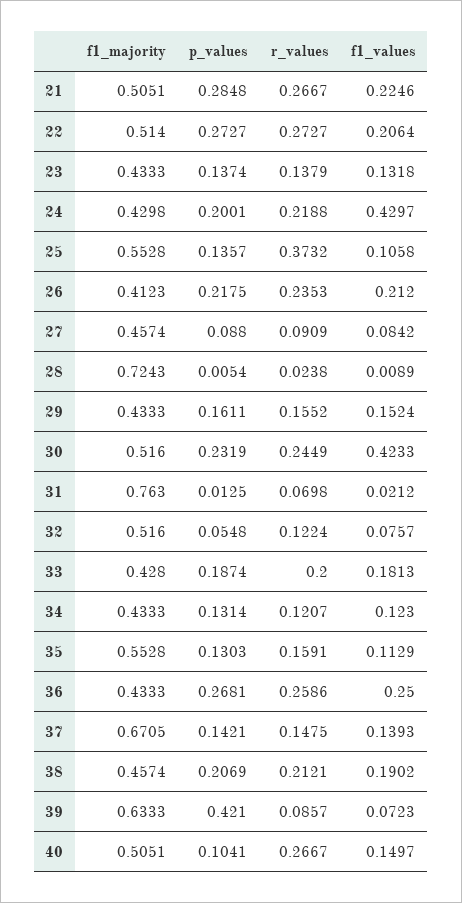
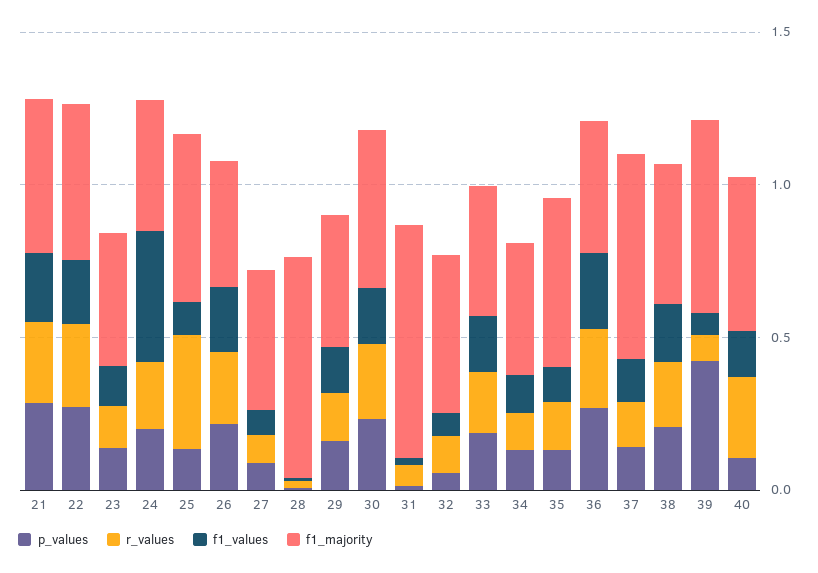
  {
    "f1_majority": {
      "21": 0.5051,
      "22": 0.514,
      "23": 0.4333,
      "24": 0.4298,
      "25": 0.5528,
      "26": 0.4123,
      "27": 0.4574,
      "28": 0.7243,
      "29": 0.4333,
      "30": 0.516,
      "31": 0.763,
      "32": 0.516,
      "33": 0.428,
      "34": 0.4333,
      "35": 0.5528,
      "36": 0.4333,
      "37": 0.6705,
      "38": 0.4574,
      "39": 0.6333,
      "40": 0.5051
    },
    "p_values": {
      "21": 0.2848,
      "22": 0.2727,
      "23": 0.1374,
      "24": 0.2001,
      "25": 0.1357,
      "26": 0.2175,
      "27": 0.088,
      "28": 0.0054,
      "29": 0.1611,
      "30": 0.2319,
      "31": 0.0125,
      "32": 0.0548,
      "33": 0.1874,
      "34": 0.1314,
      "35": 0.1303,
      "36": 0.2681,
      "37": 0.1421,
      "38": 0.2069,
      "39": 0.421,
      "40": 0.1041
    },
    "r_values": {
      "21": 0.2667,
      "22": 0.2727,
      "23": 0.1379,
      "24": 0.2188,
      "25": 0.3732,
      "26": 0.2353,
      "27": 0.0909,
      "28": 0.0238,
      "29": 0.1552,
      "30": 0.2449,
      "31": 0.0698,
      "32": 0.1224,
      "33": 0.2,
      "34": 0.1207,
      "35": 0.1591,
      "36": 0.2586,
      "37": 0.1475,
      "38": 0.2121,
      "39": 0.0857,
      "40": 0.2667
    },
    "f1_values": {
      "21": 0.2246,
      "22": 0.2064,
      "23": 0.1318,
      "24": 0.4297,
      "25": 0.1058,
      "26": 0.212,
      "27": 0.0842,
      "28": 0.0089,
      "29": 0.1524,
-     "30": 0.4233,
+     "30": 0.2,
      "31": 0.0212,
      "32": 0.0757,
      "33": 0.1813,
      "34": 0.123,
      "35": 0.1129,
      "36": 0.25,
      "37": 0.1393,
      "38": 0.1902,
      "39": 0.0723,
      "40": 0.1497
    }
  }

